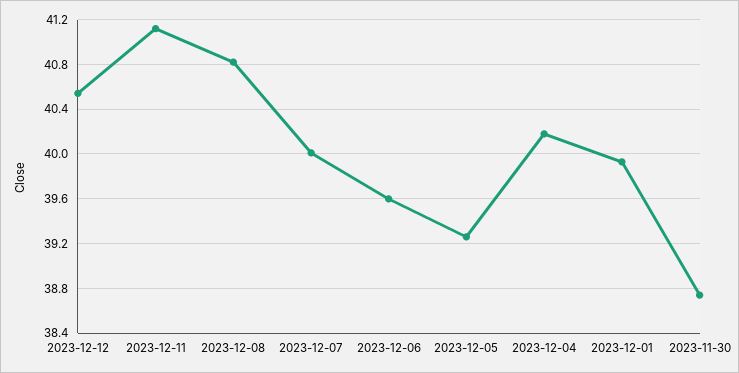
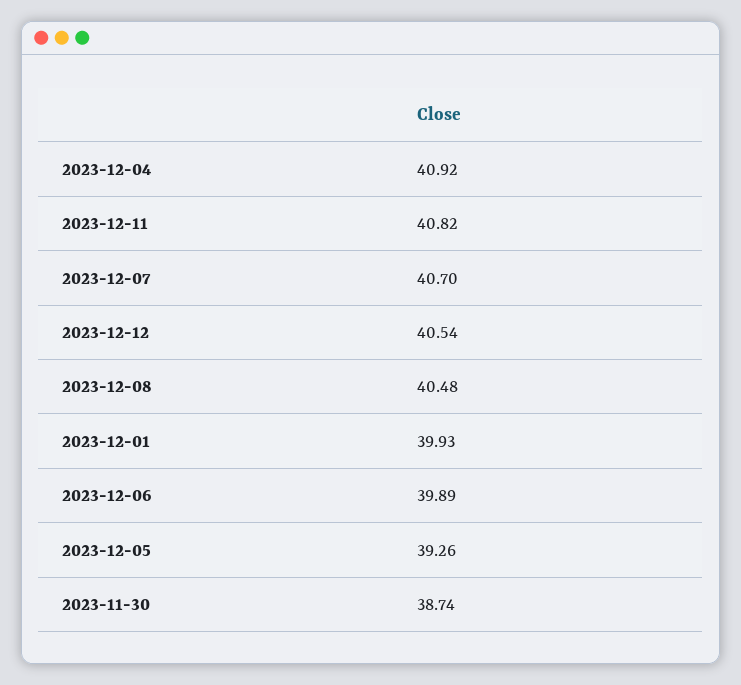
  {
    "2023-12-12": 40.54,
-   "2023-12-11": 41.1,
+   "2023-12-11": 40.82,
-   "2023-12-08": 40.8,
+   "2023-12-08": 40.48,
-   "2023-12-07": 40,
+   "2023-12-07": 40.7,
-   "2023-12-06": 39.6,
+   "2023-12-06": 39.89,
    "2023-12-05": 39.26,
-   "2023-12-04": 40.2,
+   "2023-12-04": 40.92,
    "2023-12-01": 39.93,
    "2023-11-30": 38.74
  }

